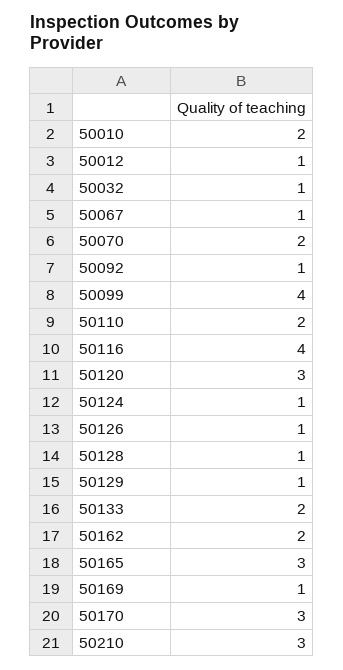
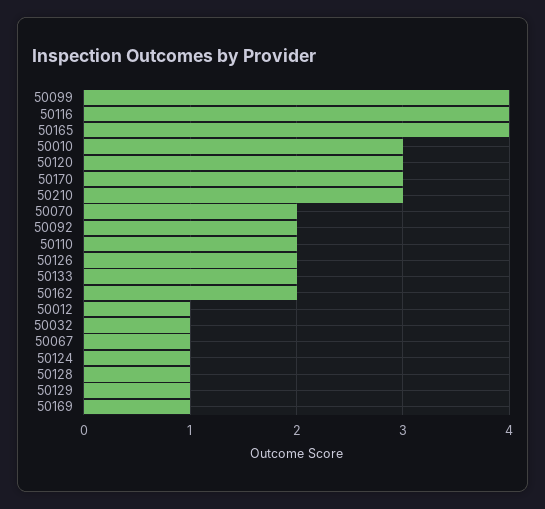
  {
-   "50010": 2,
+   "50010": 3,
    "50012": 1,
    "50032": 1,
    "50067": 1,
    "50070": 2,
-   "50092": 1,
+   "50092": 2,
    "50099": 4,
    "50110": 2,
    "50116": 4,
    "50120": 3,
    "50124": 1,
-   "50126": 1,
+   "50126": 2,
    "50128": 1,
    "50129": 1,
    "50133": 2,
    "50162": 2,
-   "50165": 3,
+   "50165": 4,
    "50169": 1,
    "50170": 3,
    "50210": 3
  }

